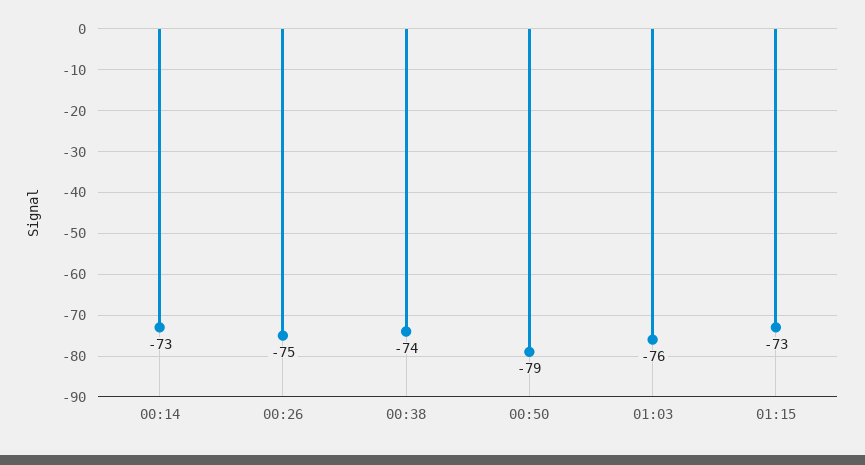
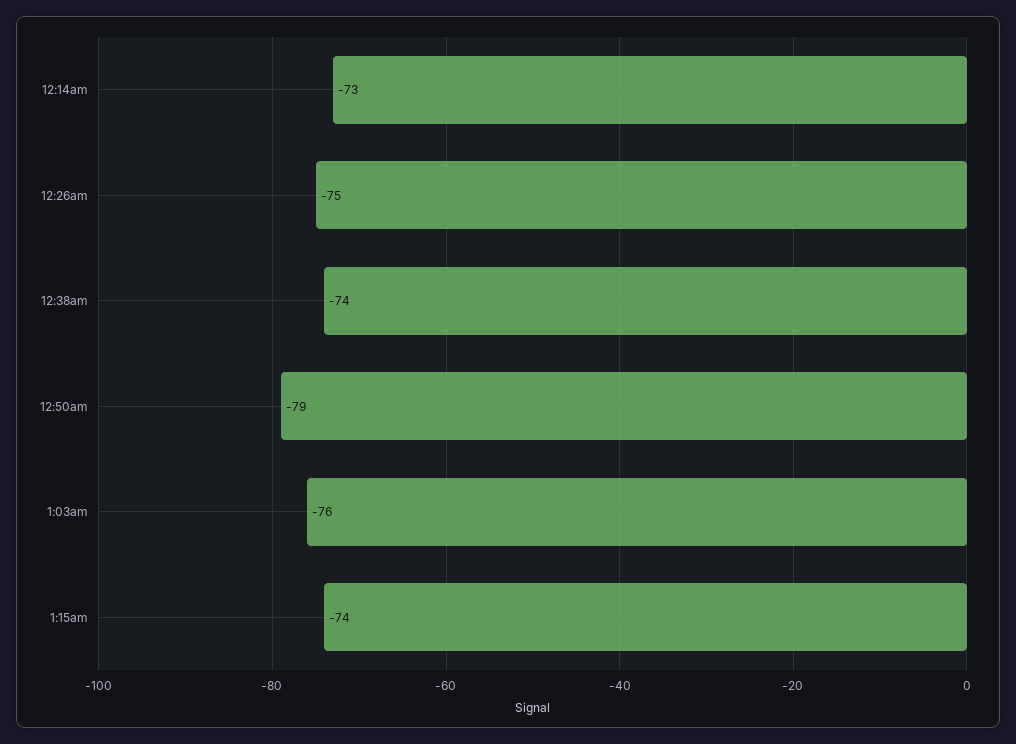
  {
    "00:14": -73,
    "00:26": -75,
    "00:38": -74,
    "00:50": -79,
    "01:03": -76,
-   "01:15": -73
+   "01:15": -74
  }

